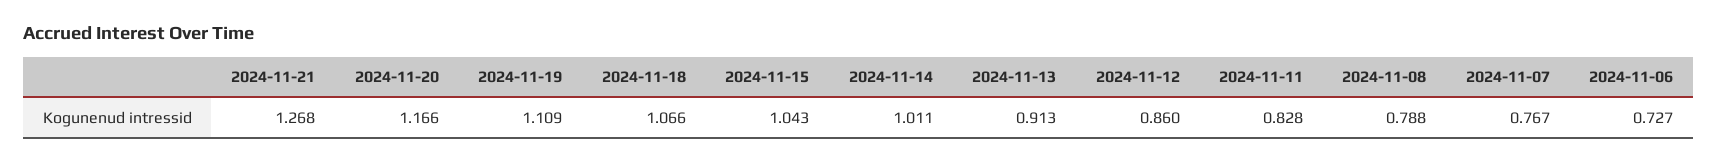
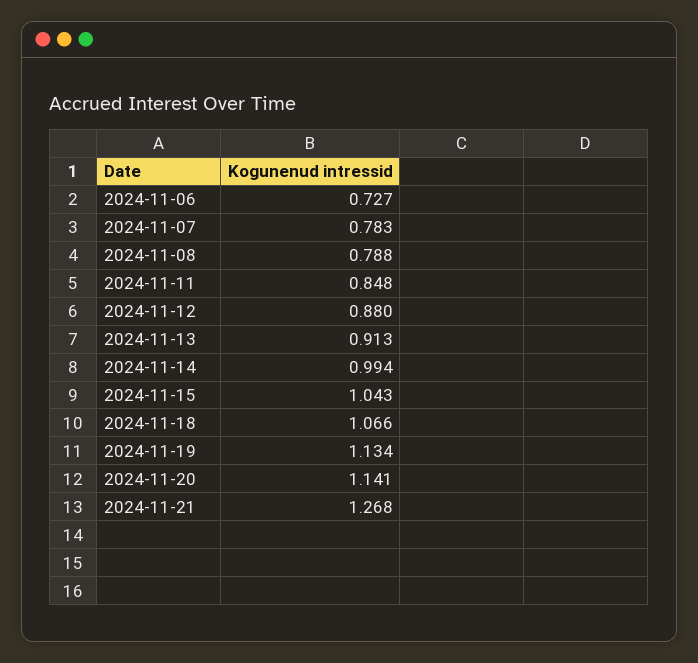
  {
    "2024-11-21": 1.268,
-   "2024-11-20": 1.166,
+   "2024-11-20": 1.141,
-   "2024-11-19": 1.109,
+   "2024-11-19": 1.134,
    "2024-11-18": 1.066,
    "2024-11-15": 1.043,
-   "2024-11-14": 1.011,
+   "2024-11-14": 0.994,
    "2024-11-13": 0.913,
-   "2024-11-12": 0.86,
+   "2024-11-12": 0.88,
-   "2024-11-11": 0.828,
+   "2024-11-11": 0.848,
    "2024-11-08": 0.788,
-   "2024-11-07": 0.767,
+   "2024-11-07": 0.783,
    "2024-11-06": 0.727
  }

